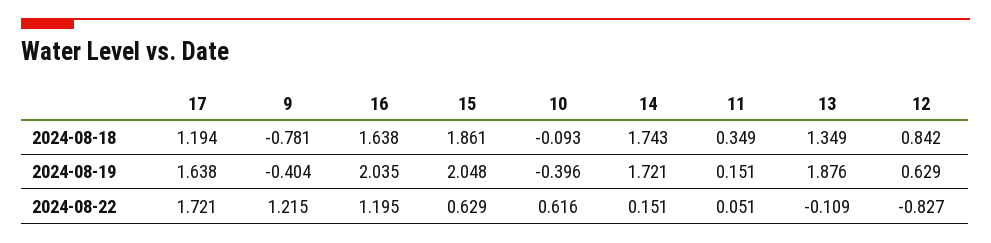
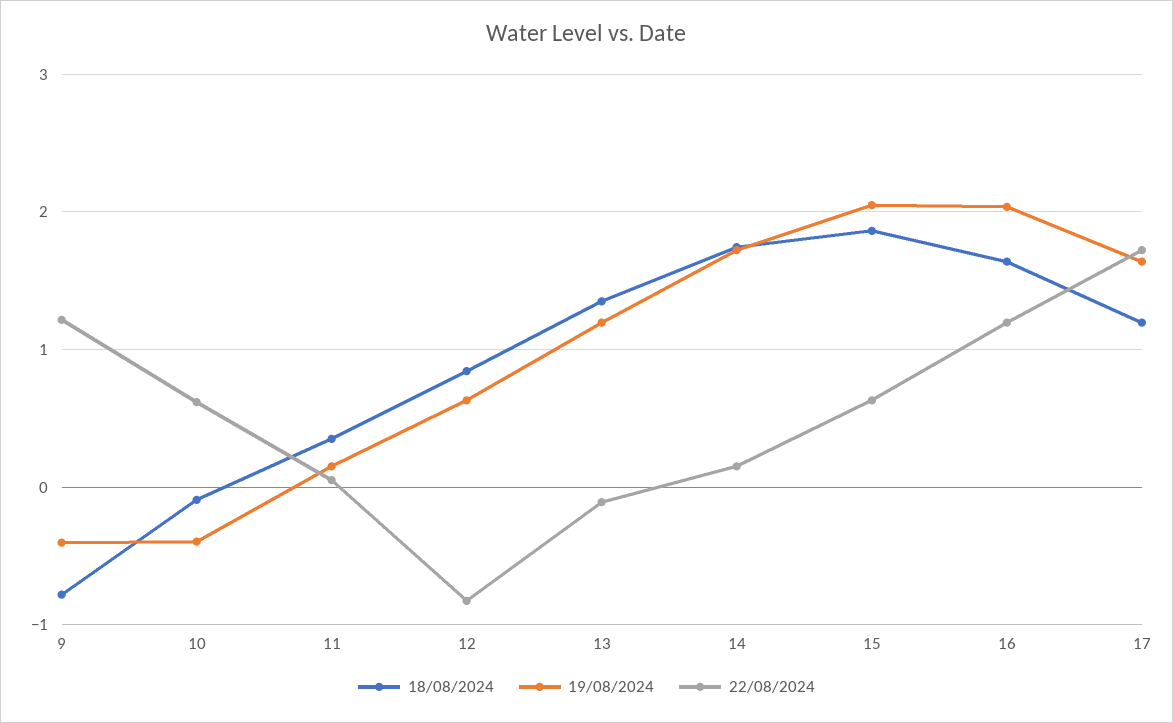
  {
    "2024-08-18": {
      "17": 1.194,
      "9": -0.781,
      "16": 1.638,
      "15": 1.861,
      "10": -0.093,
      "14": 1.743,
      "11": 0.349,
      "13": 1.349,
      "12": 0.842
    },
    "2024-08-19": {
      "17": 1.638,
      "9": -0.404,
      "16": 2.035,
      "15": 2.048,
      "10": -0.396,
      "14": 1.721,
      "11": 0.151,
-     "13": 1.876,
+     "13": 1.2,
      "12": 0.629
    },
    "2024-08-22": {
      "17": 1.721,
      "9": 1.215,
      "16": 1.195,
      "15": 0.629,
      "10": 0.616,
      "14": 0.151,
      "11": 0.051,
      "13": -0.109,
      "12": -0.827
    }
  }

